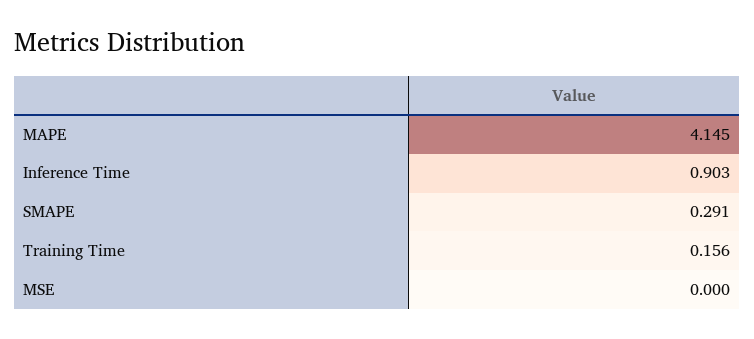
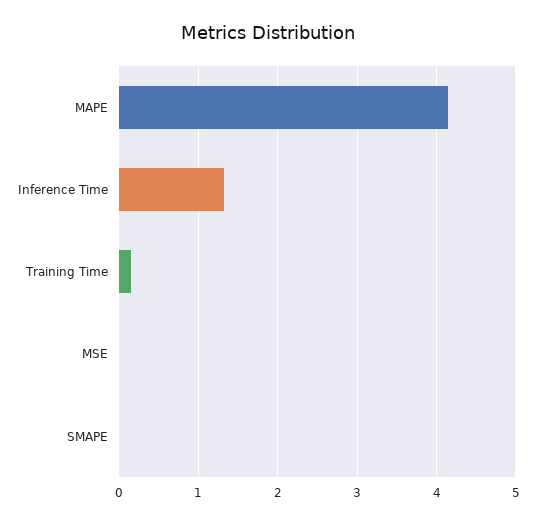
  {
    "MAPE": 4.145,
-   "Inference Time": 0.903,
+   "Inference Time": 1.3,
-   "SMAPE": 0.291,
+   "SMAPE": 0,
    "Training Time": 0.156,
    "MSE": 0
  }

